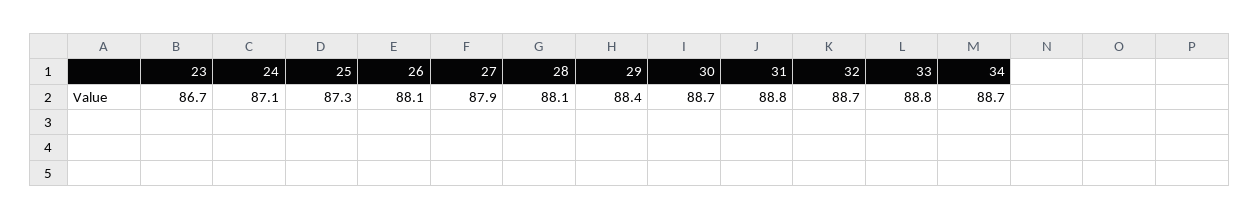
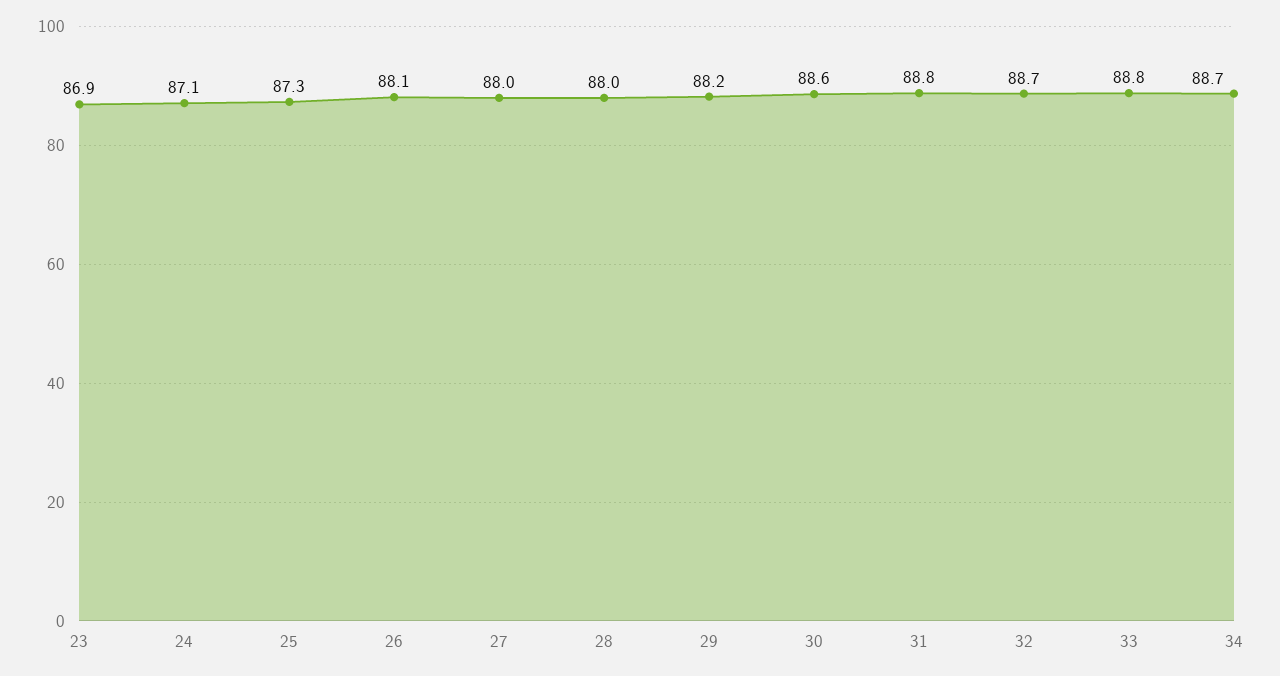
  {
-   "23": 86.7,
+   "23": 86.9,
    "24": 87.1,
    "25": 87.3,
    "26": 88.1,
-   "27": 87.9,
+   "27": 88,
-   "28": 88.1,
+   "28": 88,
-   "29": 88.4,
+   "29": 88.2,
-   "30": 88.7,
+   "30": 88.6,
    "31": 88.8,
    "32": 88.7,
    "33": 88.8,
    "34": 88.7
  }

